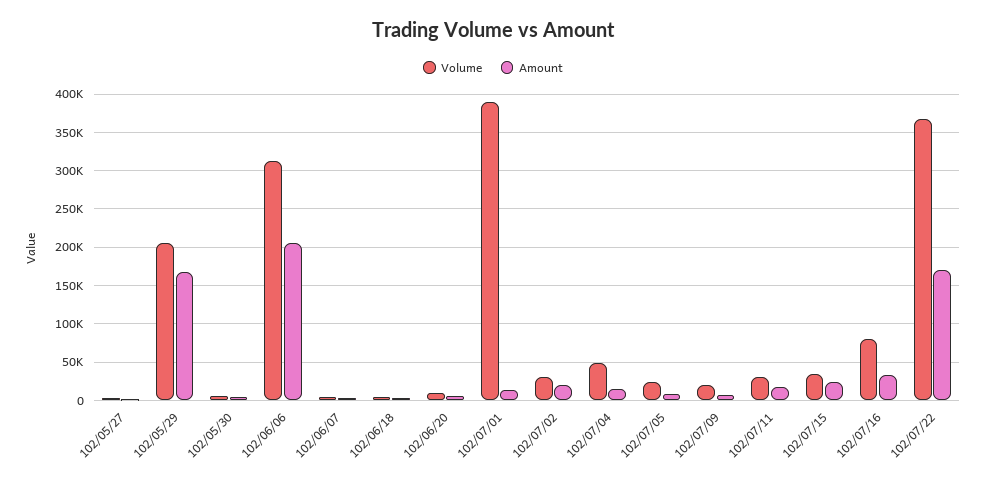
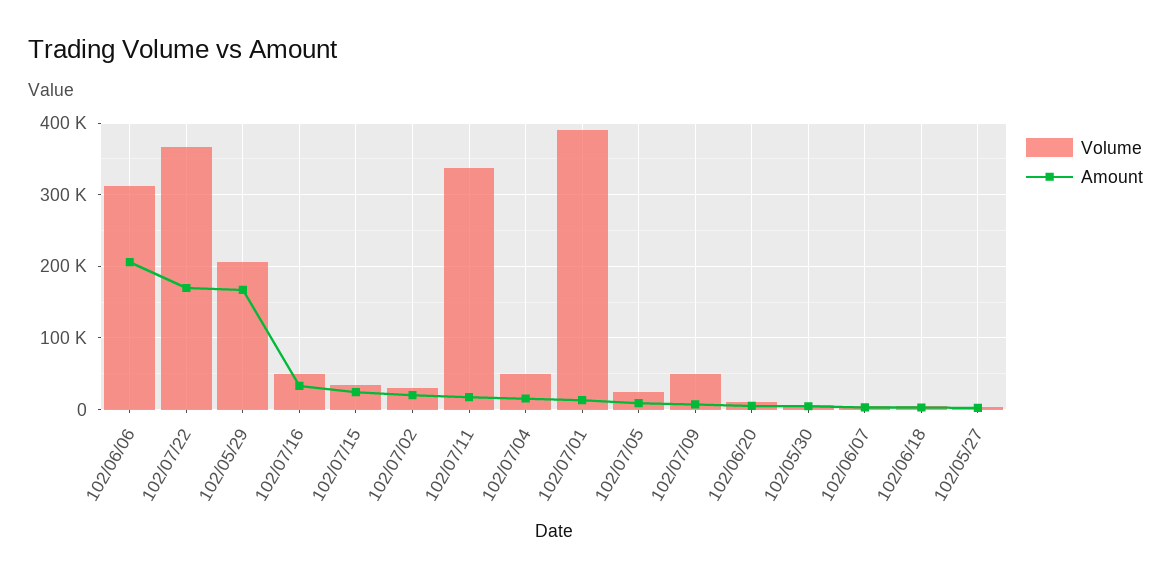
  {
    "Volume": {
      "102/05/27": 0,
      "102/05/29": 210000,
      "102/05/30": 10000,
      "102/06/06": 310000,
      "102/06/07": 10000,
      "102/06/18": 10000,
      "102/06/20": 10000,
      "102/07/01": 390000,
      "102/07/02": 30000,
      "102/07/04": 50000,
      "102/07/05": 20000,
-     "102/07/09": 20000,
+     "102/07/09": 50000,
-     "102/07/11": 30000,
+     "102/07/11": 340000,
      "102/07/15": 40000,
-     "102/07/16": 80000,
+     "102/07/16": 50000,
      "102/07/22": 370000
    },
    "Amount": {
      "102/05/27": 0,
      "102/05/29": 170000,
      "102/05/30": 0,
      "102/06/06": 210000,
      "102/06/07": 0,
      "102/06/18": 0,
      "102/06/20": 10000,
      "102/07/01": 10000,
      "102/07/02": 20000,
      "102/07/04": 20000,
      "102/07/05": 10000,
      "102/07/09": 10000,
      "102/07/11": 20000,
      "102/07/15": 20000,
      "102/07/16": 30000,
      "102/07/22": 170000
    }
  }

